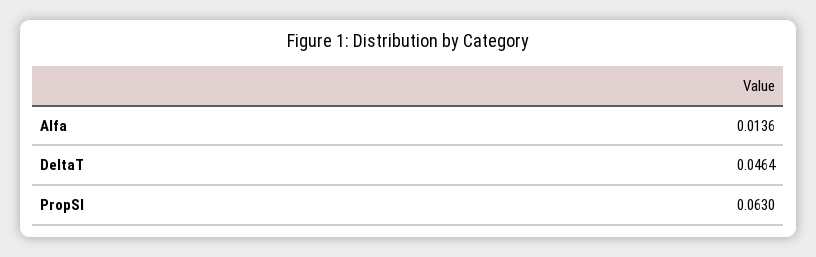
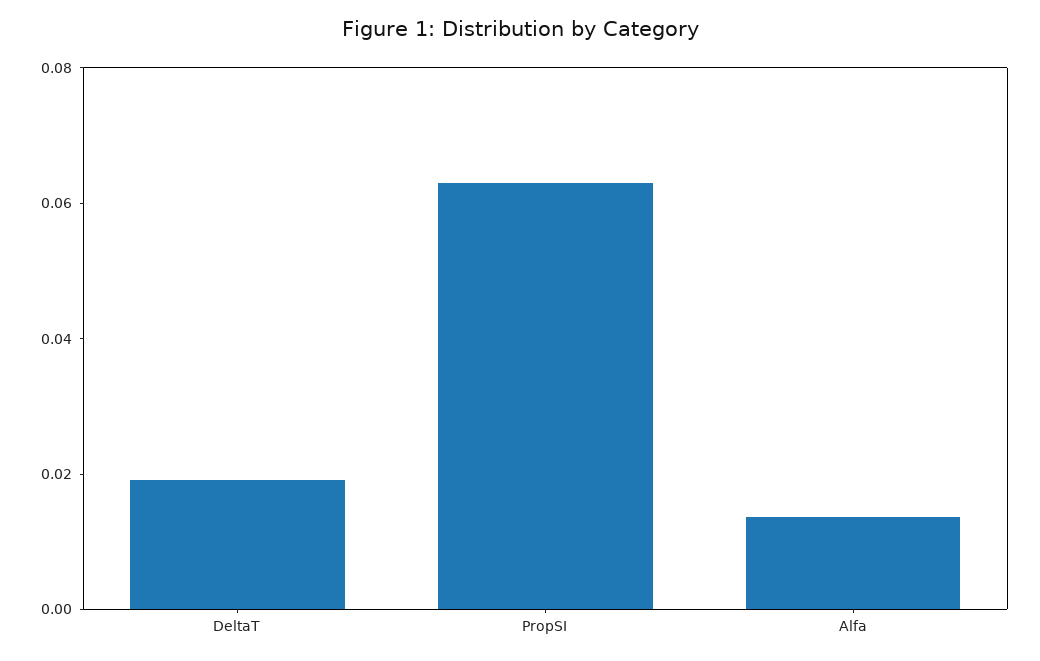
  {
    "Alfa": 0.0136,
-   "DeltaT": 0.0464,
+   "DeltaT": 0.02,
    "PropSI": 0.063
  }

